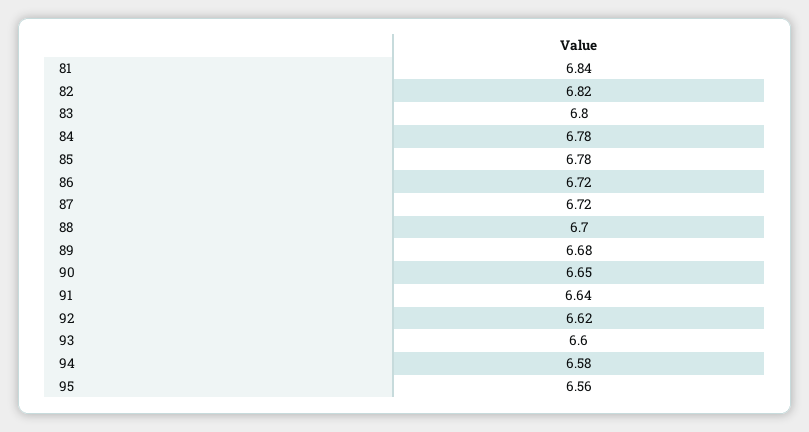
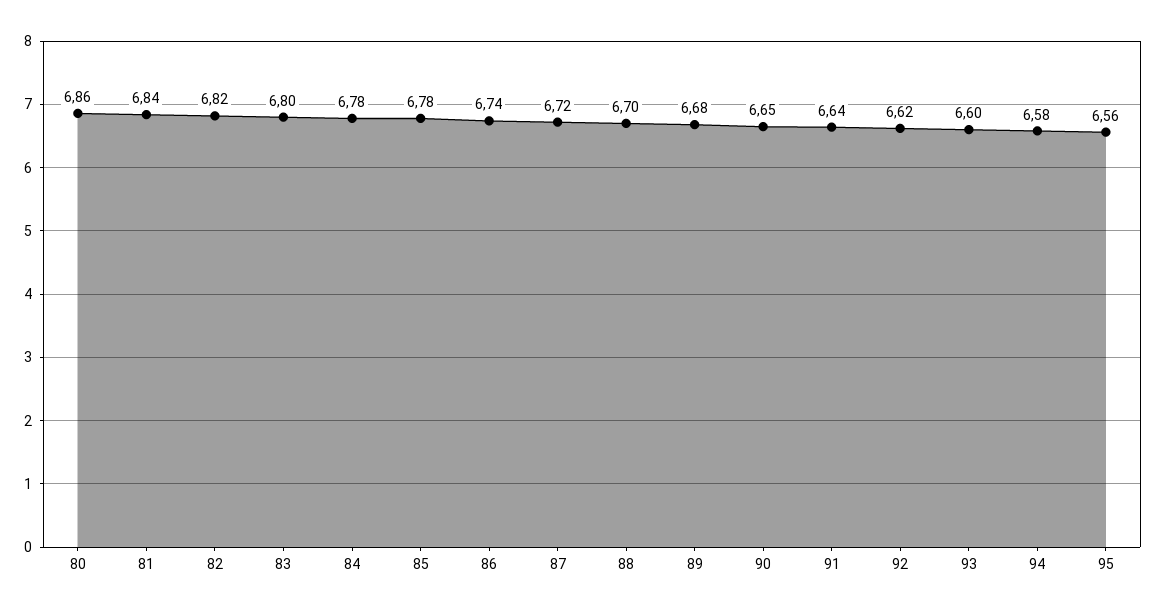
  {
    "81": 6.84,
    "82": 6.82,
    "83": 6.8,
    "84": 6.78,
    "85": 6.78,
-   "86": 6.72,
+   "86": 6.74,
    "87": 6.72,
    "88": 6.7,
    "89": 6.68,
    "90": 6.65,
    "91": 6.64,
    "92": 6.62,
    "93": 6.6,
    "94": 6.58,
-   "95": 6.56
+   "95": 6.56,
+   "80": 6.86
  }

